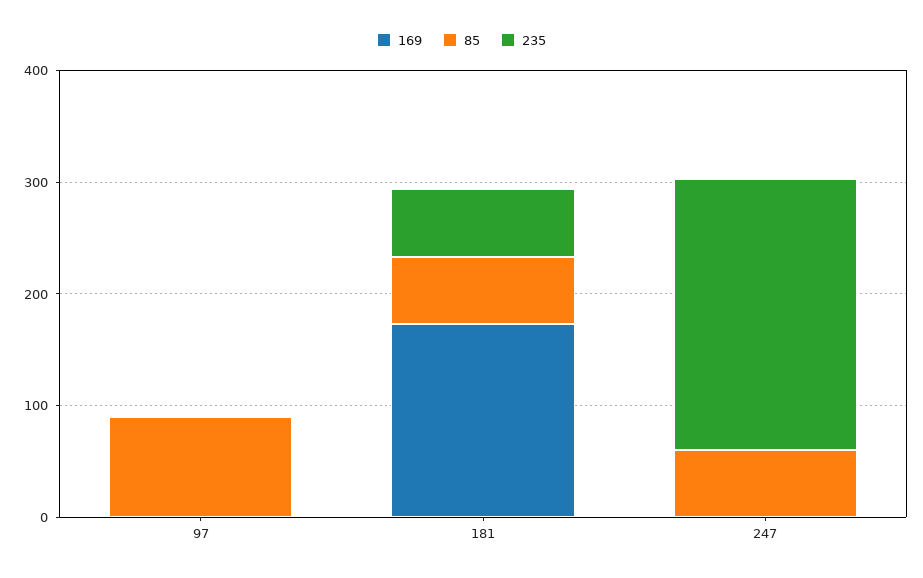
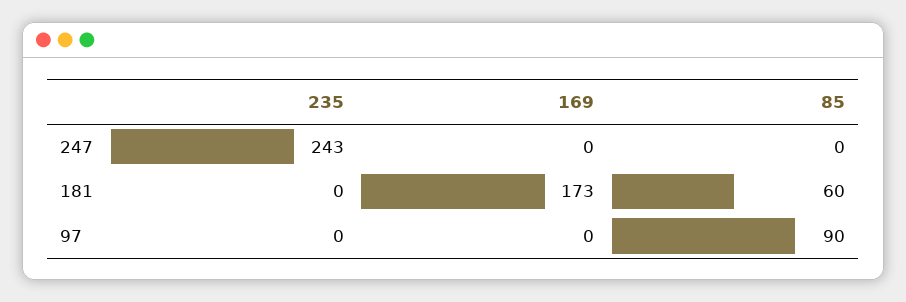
  {
    "169": {
      "97": 0,
      "181": 173,
      "247": 0
    },
    "85": {
      "97": 90,
      "181": 60,
-     "247": 60
+     "247": 0
    },
    "235": {
      "97": 0,
-     "181": 60,
+     "181": 0,
      "247": 243
    }
  }

